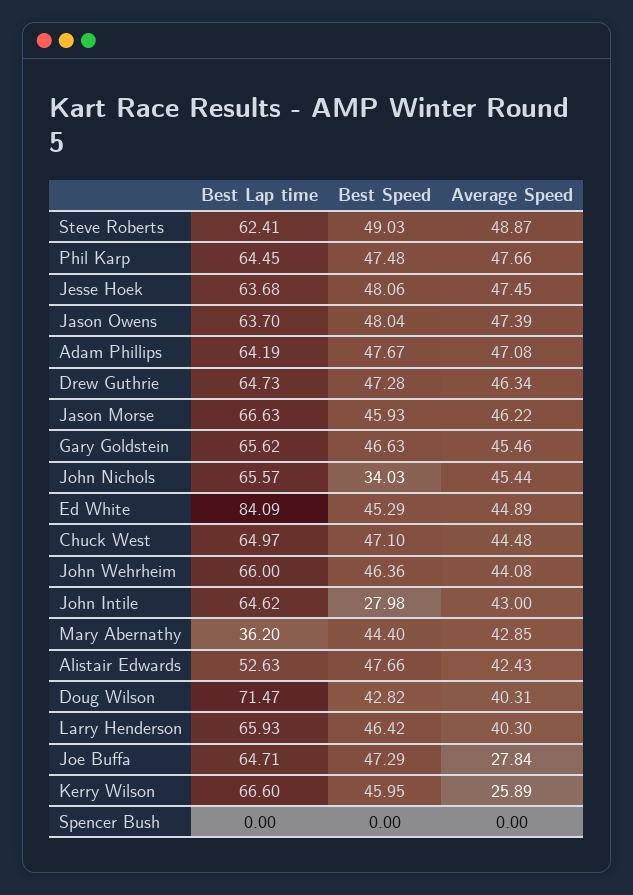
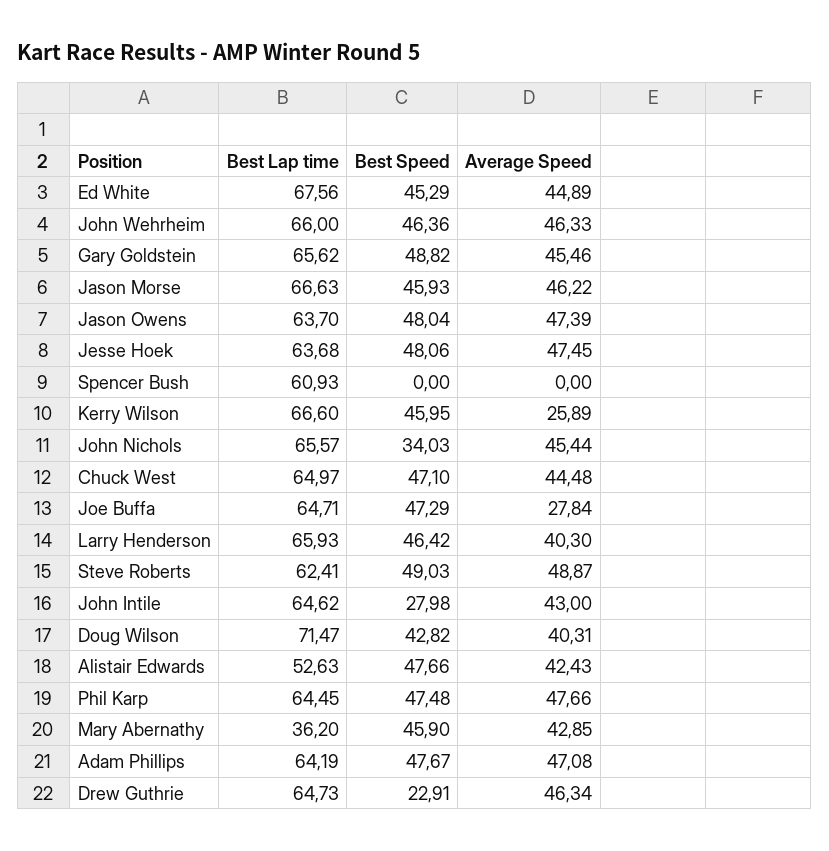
  {
    "Best Lap time": {
      "Steve Roberts": 62.41,
      "Phil Karp": 64.45,
      "Jesse Hoek": 63.68,
      "Jason Owens": 63.7,
      "Adam Phillips": 64.19,
      "Drew Guthrie": 64.73,
      "Jason Morse": 66.63,
      "Gary Goldstein": 65.62,
      "John Nichols": 65.57,
-     "Ed White": 84.09,
+     "Ed White": 67.56,
      "Chuck West": 64.97,
      "John Wehrheim": 66,
      "John Intile": 64.62,
      "Mary Abernathy": 36.2,
      "Alistair Edwards": 52.63,
      "Doug Wilson": 71.47,
      "Larry Henderson": 65.93,
      "Joe Buffa": 64.71,
      "Kerry Wilson": 66.6,
-     "Spencer Bush": 0
+     "Spencer Bush": 60.93
    },
    "Best Speed": {
      "Steve Roberts": 49.03,
      "Phil Karp": 47.48,
      "Jesse Hoek": 48.06,
      "Jason Owens": 48.04,
      "Adam Phillips": 47.67,
-     "Drew Guthrie": 47.28,
+     "Drew Guthrie": 22.91,
      "Jason Morse": 45.93,
-     "Gary Goldstein": 46.63,
+     "Gary Goldstein": 48.82,
      "John Nichols": 34.03,
      "Ed White": 45.29,
      "Chuck West": 47.1,
      "John Wehrheim": 46.36,
      "John Intile": 27.98,
-     "Mary Abernathy": 44.4,
+     "Mary Abernathy": 45.9,
      "Alistair Edwards": 47.66,
      "Doug Wilson": 42.82,
      "Larry Henderson": 46.42,
      "Joe Buffa": 47.29,
      "Kerry Wilson": 45.95,
      "Spencer Bush": 0
    },
    "Average Speed": {
      "Steve Roberts": 48.87,
      "Phil Karp": 47.66,
      "Jesse Hoek": 47.45,
      "Jason Owens": 47.39,
      "Adam Phillips": 47.08,
      "Drew Guthrie": 46.34,
      "Jason Morse": 46.22,
      "Gary Goldstein": 45.46,
      "John Nichols": 45.44,
      "Ed White": 44.89,
      "Chuck West": 44.48,
-     "John Wehrheim": 44.08,
+     "John Wehrheim": 46.33,
      "John Intile": 43,
      "Mary Abernathy": 42.85,
      "Alistair Edwards": 42.43,
      "Doug Wilson": 40.31,
      "Larry Henderson": 40.3,
      "Joe Buffa": 27.84,
      "Kerry Wilson": 25.89,
      "Spencer Bush": 0
    }
  }

